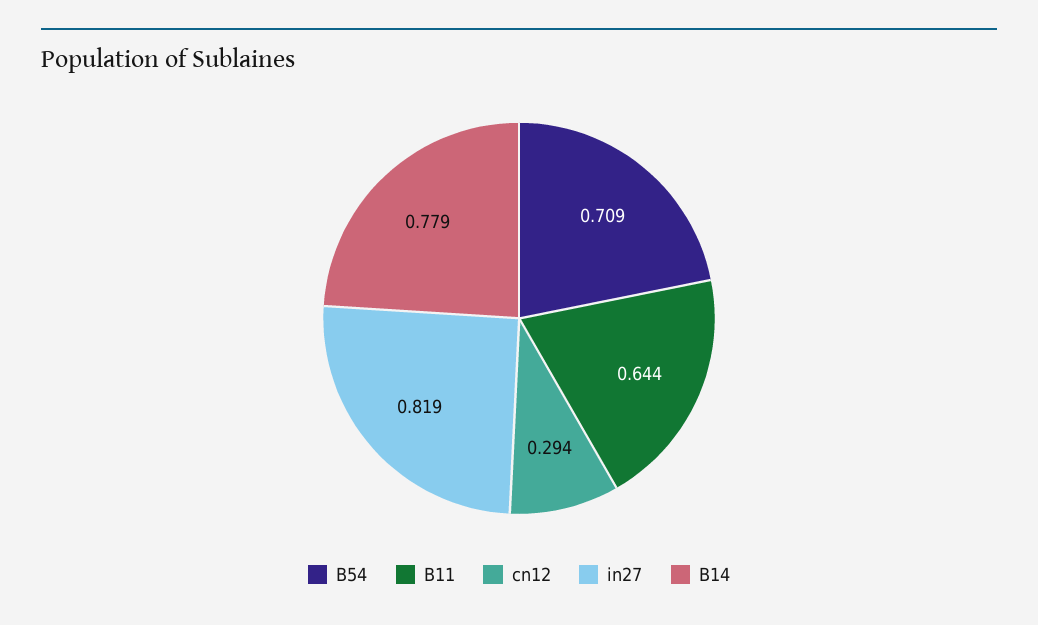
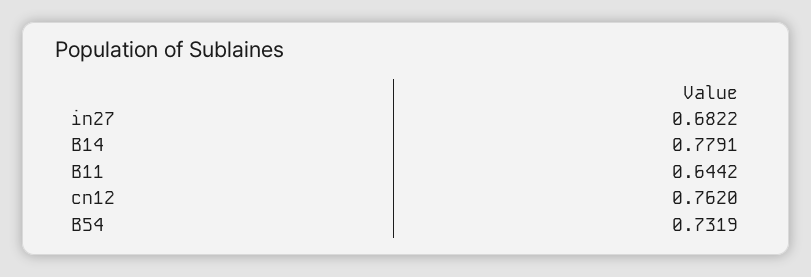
  {
-   "B54": 0.709,
+   "B54": 0.7319,
    "B11": 0.6442,
-   "cn12": 0.294,
+   "cn12": 0.762,
-   "in27": 0.819,
+   "in27": 0.6822,
    "B14": 0.7791
  }

